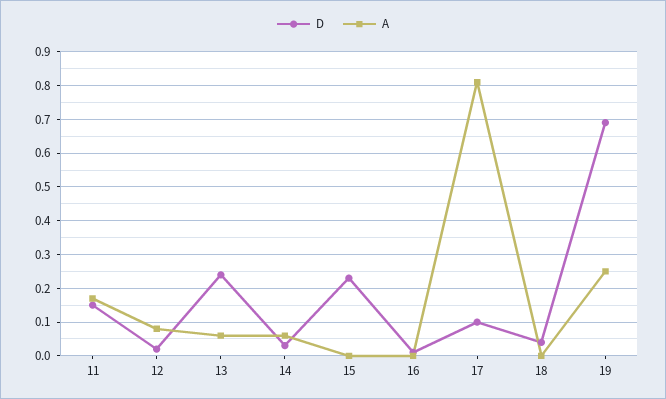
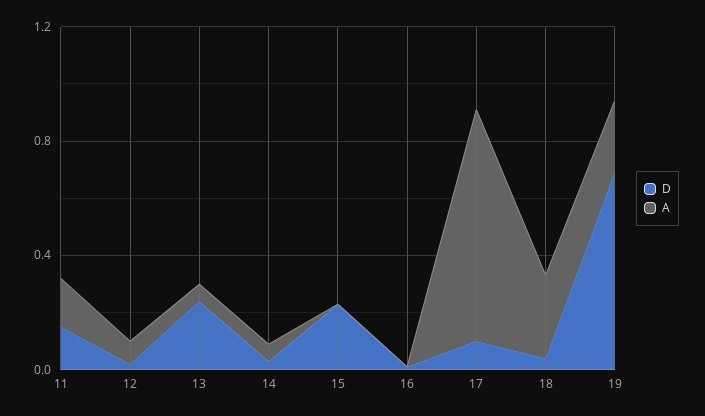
  {
    "D": {
      "11": 0.15,
      "12": 0,
      "13": 0.25,
      "14": 0.05,
      "15": 0.25,
      "16": 0,
      "17": 0.1,
      "18": 0.05,
      "19": 0.7
    },
    "A": {
      "11": 0.15,
      "12": 0.1,
      "13": 0.05,
      "14": 0.05,
      "15": 0,
      "16": 0,
      "17": 0.8,
-     "18": 0,
+     "18": 0.3,
      "19": 0.25
    }
  }

